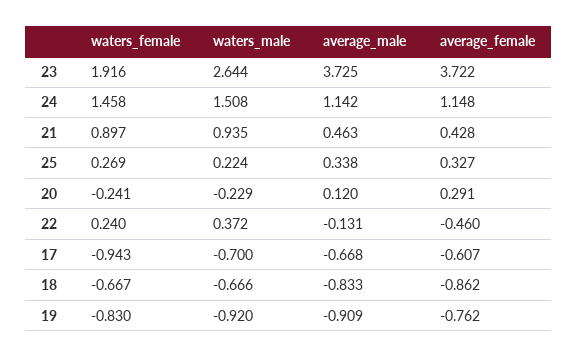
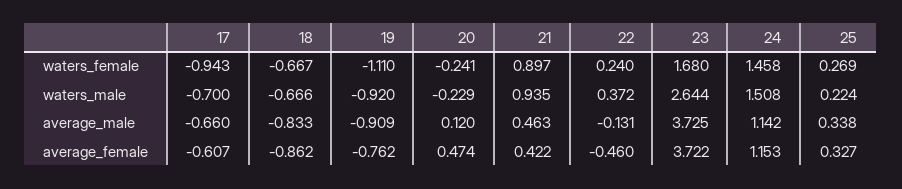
  {
    "waters_female": {
-     "23": 1.916,
+     "23": 1.68,
      "24": 1.458,
      "21": 0.897,
      "25": 0.269,
      "20": -0.241,
      "22": 0.24,
      "17": -0.943,
      "18": -0.667,
-     "19": -0.83
+     "19": -1.11
    },
    "waters_male": {
      "23": 2.644,
      "24": 1.508,
      "21": 0.935,
      "25": 0.224,
      "20": -0.229,
      "22": 0.372,
      "17": -0.7,
      "18": -0.666,
      "19": -0.92
    },
    "average_male": {
      "23": 3.725,
      "24": 1.142,
      "21": 0.463,
      "25": 0.338,
      "20": 0.12,
      "22": -0.131,
-     "17": -0.668,
+     "17": -0.66,
      "18": -0.833,
      "19": -0.909
    },
    "average_female": {
      "23": 3.722,
-     "24": 1.148,
+     "24": 1.153,
-     "21": 0.428,
+     "21": 0.422,
      "25": 0.327,
-     "20": 0.291,
+     "20": 0.474,
      "22": -0.46,
      "17": -0.607,
      "18": -0.862,
      "19": -0.762
    }
  }

